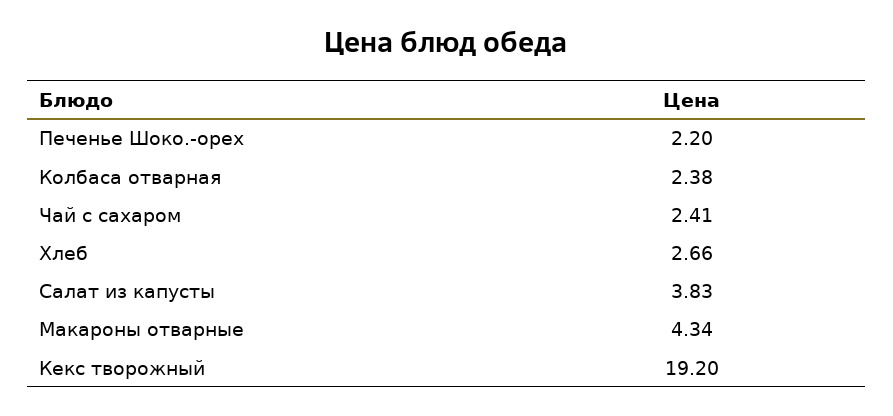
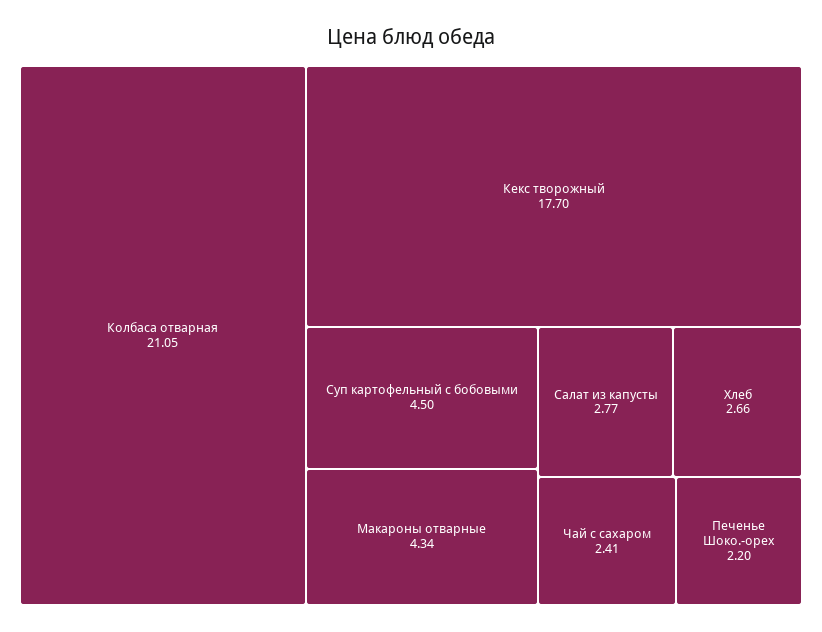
  {
    "Печенье Шоко.-орех": 2.2,
-   "Колбаса отварная": 2.38,
+   "Колбаса отварная": 21.05,
    "Чай с сахаром": 2.41,
    "Хлеб": 2.66,
-   "Салат из капусты": 3.83,
+   "Салат из капусты": 2.77,
    "Макароны отварные": 4.34,
-   "Кекс творожный": 19.2
+   "Кекс творожный": 17.7,
+   "Суп картофельный с бобовыми": 4.5
  }

